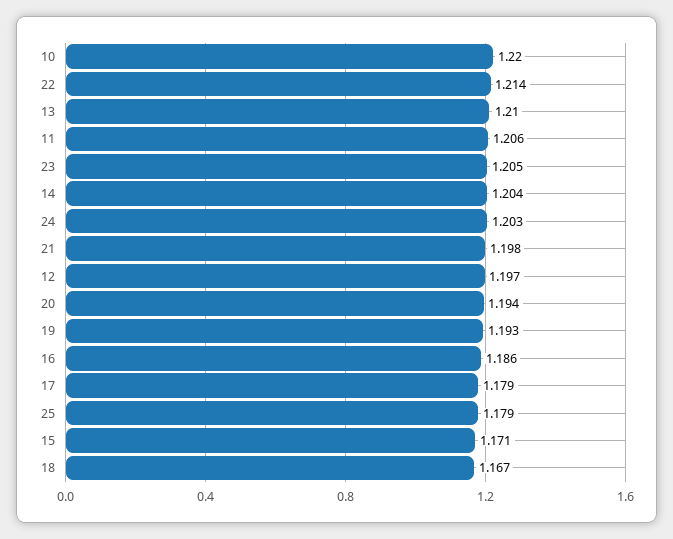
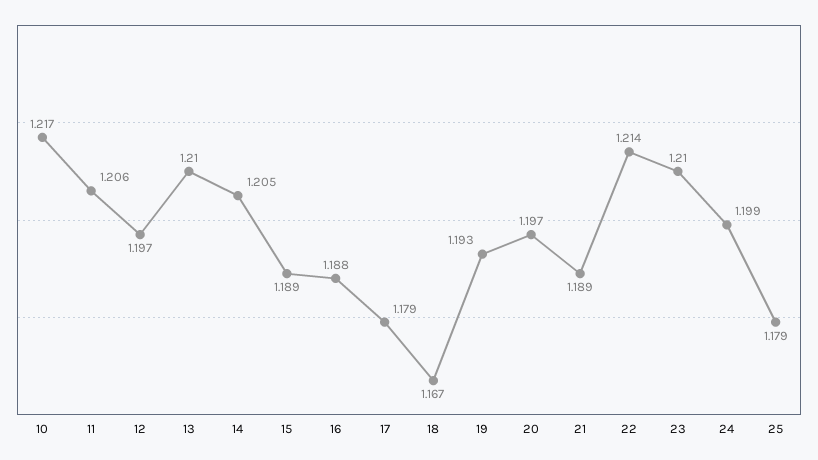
  {
-   "10": 1.22,
+   "10": 1.217,
    "22": 1.214,
    "13": 1.21,
    "11": 1.206,
-   "23": 1.205,
+   "23": 1.21,
-   "14": 1.204,
+   "14": 1.205,
-   "24": 1.203,
+   "24": 1.199,
-   "21": 1.198,
+   "21": 1.189,
    "12": 1.197,
-   "20": 1.194,
+   "20": 1.197,
    "19": 1.193,
-   "16": 1.186,
+   "16": 1.188,
    "17": 1.179,
    "25": 1.179,
-   "15": 1.171,
+   "15": 1.189,
    "18": 1.167
  }

